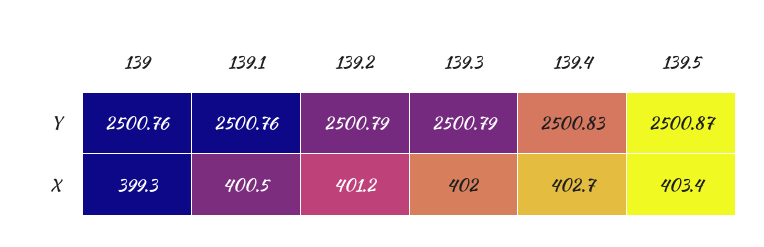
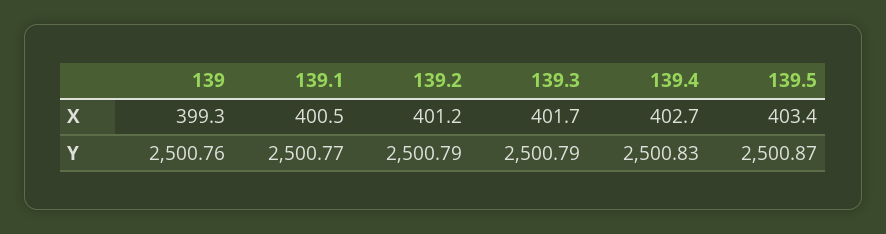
  {
    "139": {
      "Y": 2500.76,
      "X": 399.3
    },
    "139.1": {
-     "Y": 2500.76,
+     "Y": 2500.77,
      "X": 400.5
    },
    "139.2": {
      "Y": 2500.79,
      "X": 401.2
    },
    "139.3": {
      "Y": 2500.79,
-     "X": 402
+     "X": 401.7
    },
    "139.4": {
      "Y": 2500.83,
      "X": 402.7
    },
    "139.5": {
      "Y": 2500.87,
      "X": 403.4
    }
  }

